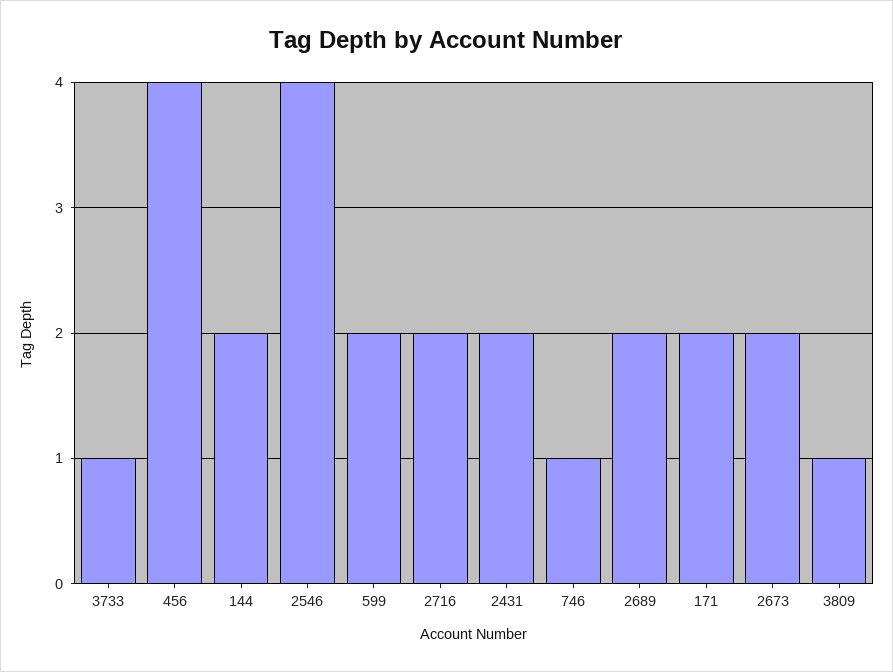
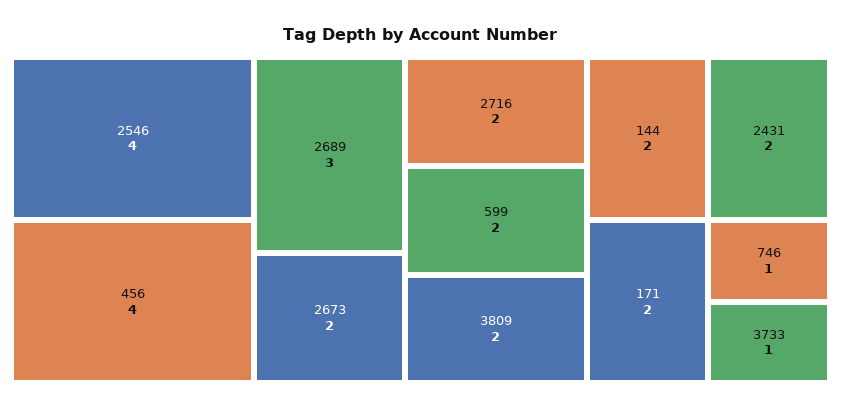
  {
    "3733": 1,
    "456": 4,
    "144": 2,
    "2546": 4,
    "599": 2,
    "2716": 2,
    "2431": 2,
    "746": 1,
-   "2689": 2,
+   "2689": 3,
    "171": 2,
    "2673": 2,
-   "3809": 1
+   "3809": 2
  }

